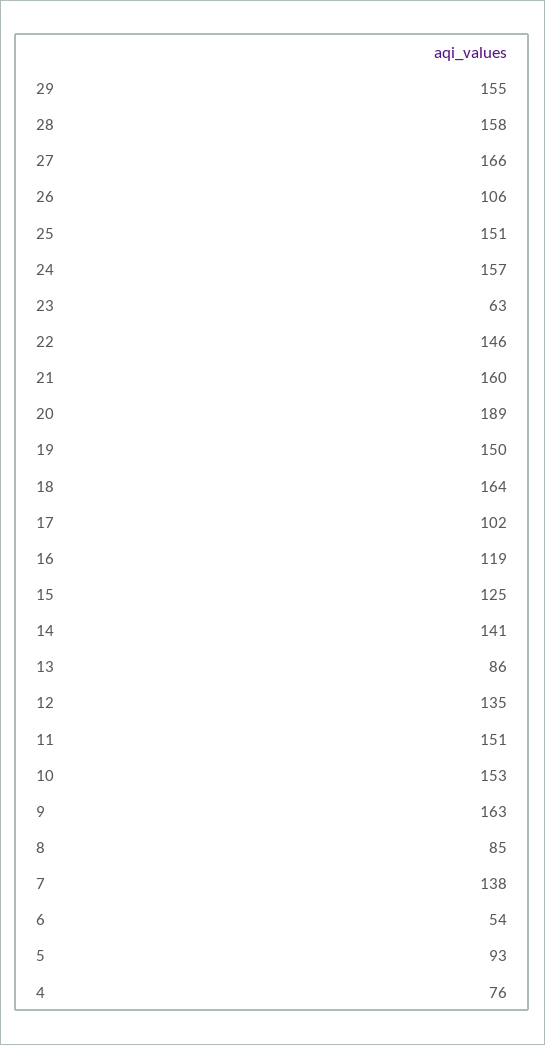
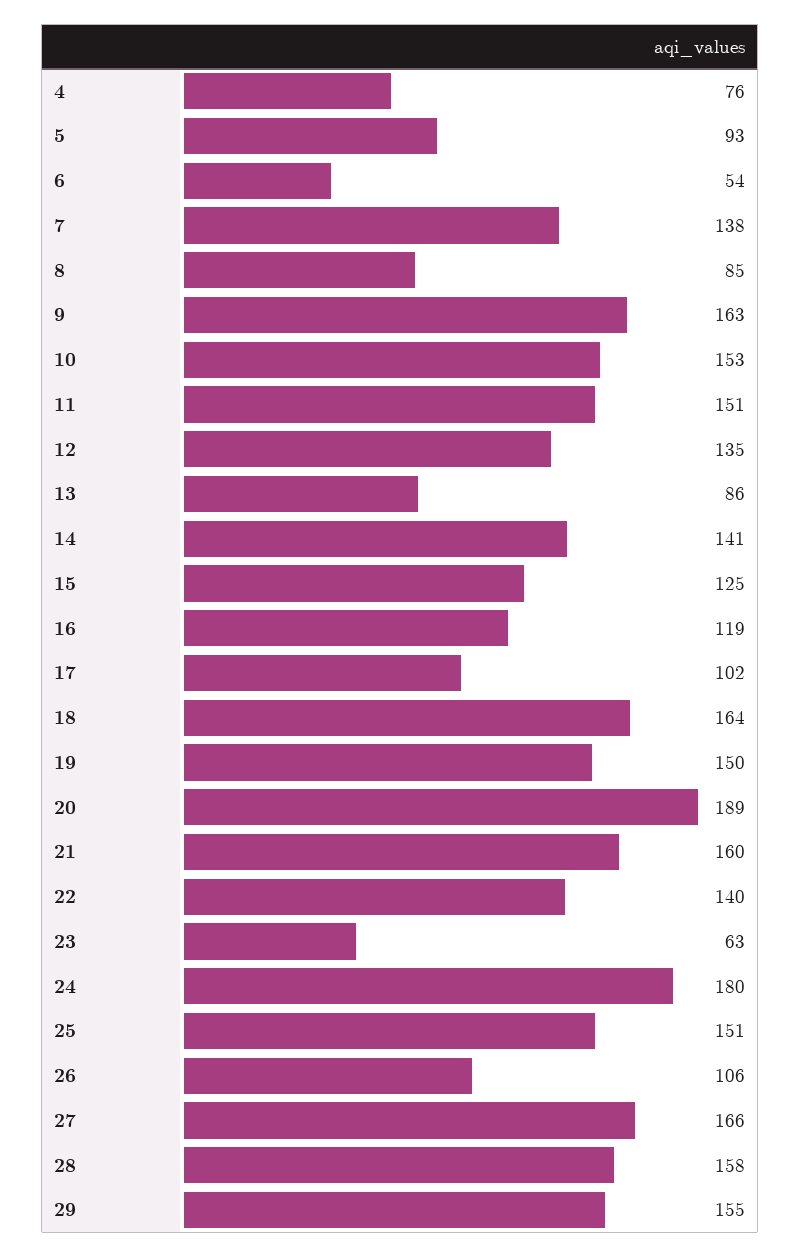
  {
    "29": 155,
    "28": 158,
    "27": 166,
    "26": 106,
    "25": 151,
-   "24": 157,
+   "24": 180,
    "23": 63,
-   "22": 146,
+   "22": 140,
    "21": 160,
    "20": 189,
    "19": 150,
    "18": 164,
    "17": 102,
    "16": 119,
    "15": 125,
    "14": 141,
    "13": 86,
    "12": 135,
    "11": 151,
    "10": 153,
    "9": 163,
    "8": 85,
    "7": 138,
    "6": 54,
    "5": 93,
    "4": 76
  }

